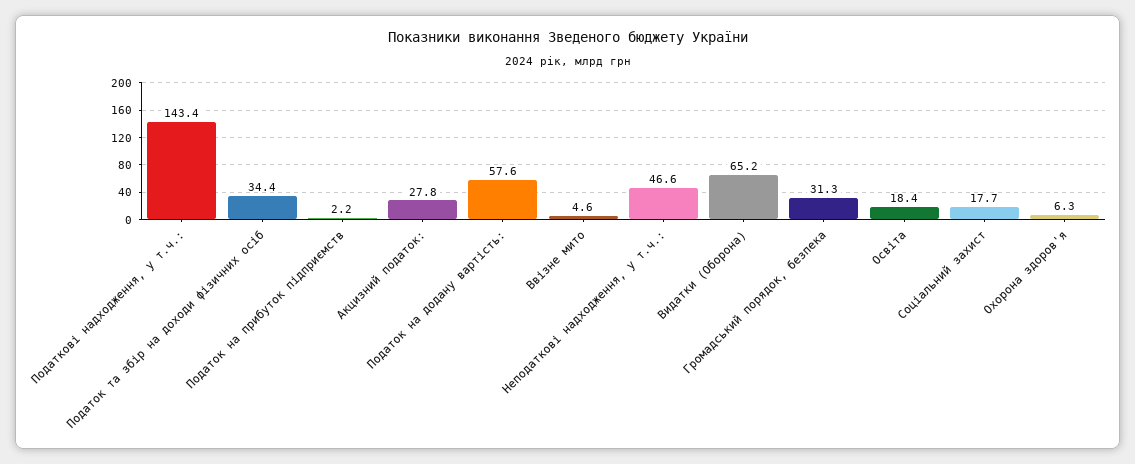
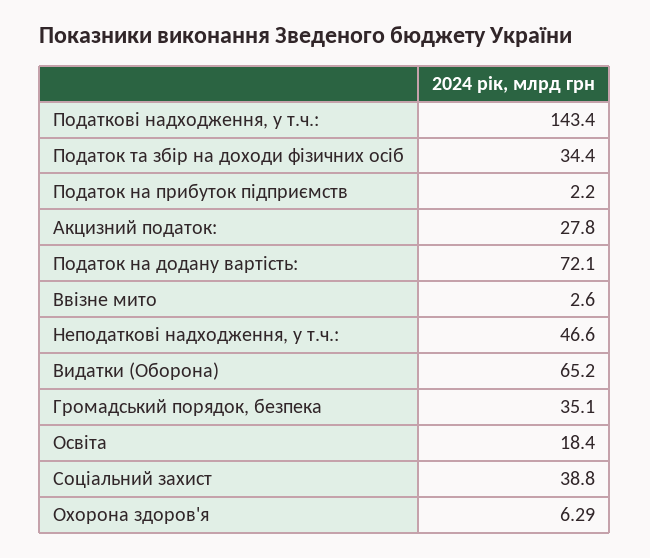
  {
    "Податкові надходження, у т.ч.:": 143.4,
    "Податок та збір на доходи фізичних осіб": 34.4,
    "Податок на прибуток підприємств": 2.2,
    "Акцизний податок:": 27.8,
-   "Податок на додану вартість:": 57.6,
+   "Податок на додану вартість:": 72.1,
-   "Ввізне мито": 4.6,
+   "Ввізне мито": 2.6,
    "Неподаткові надходження, у т.ч.:": 46.6,
    "Видатки (Оборона)": 65.2,
-   "Громадський порядок, безпека": 31.3,
+   "Громадський порядок, безпека": 35.1,
    "Освіта": 18.4,
-   "Соціальний захист": 17.7,
+   "Соціальний захист": 38.8,
    "Охорона здоров'я": 6.29
  }

